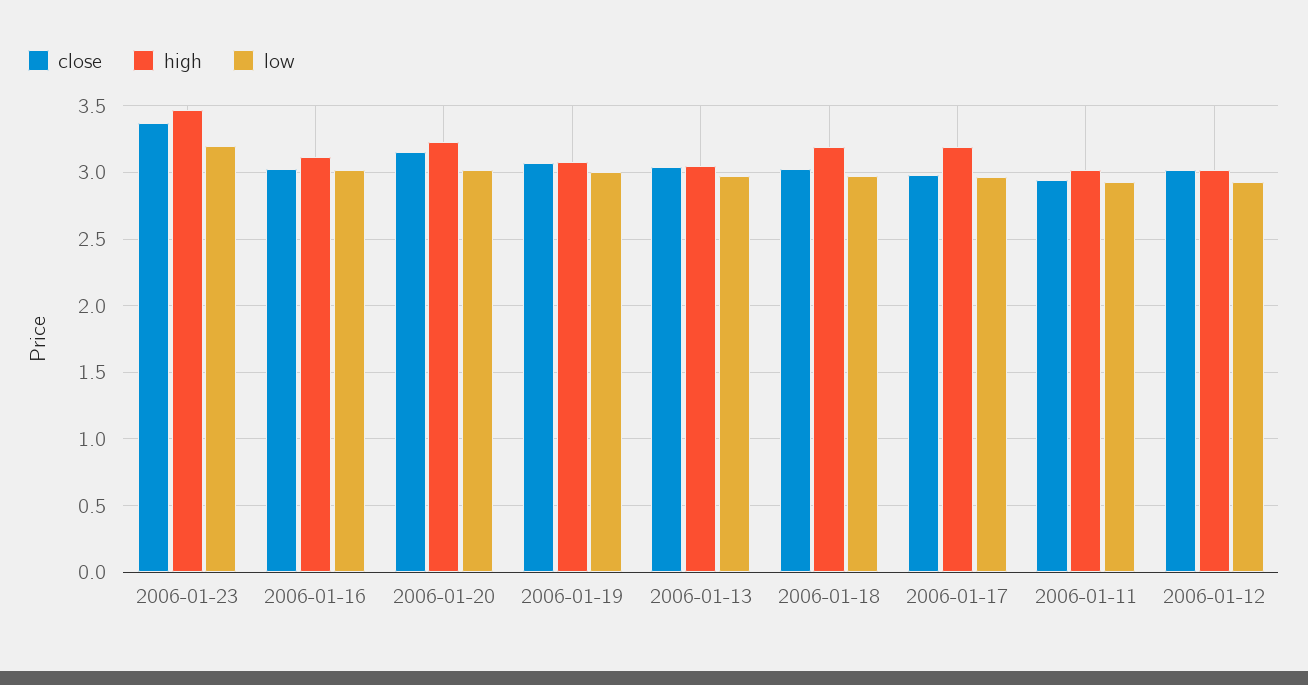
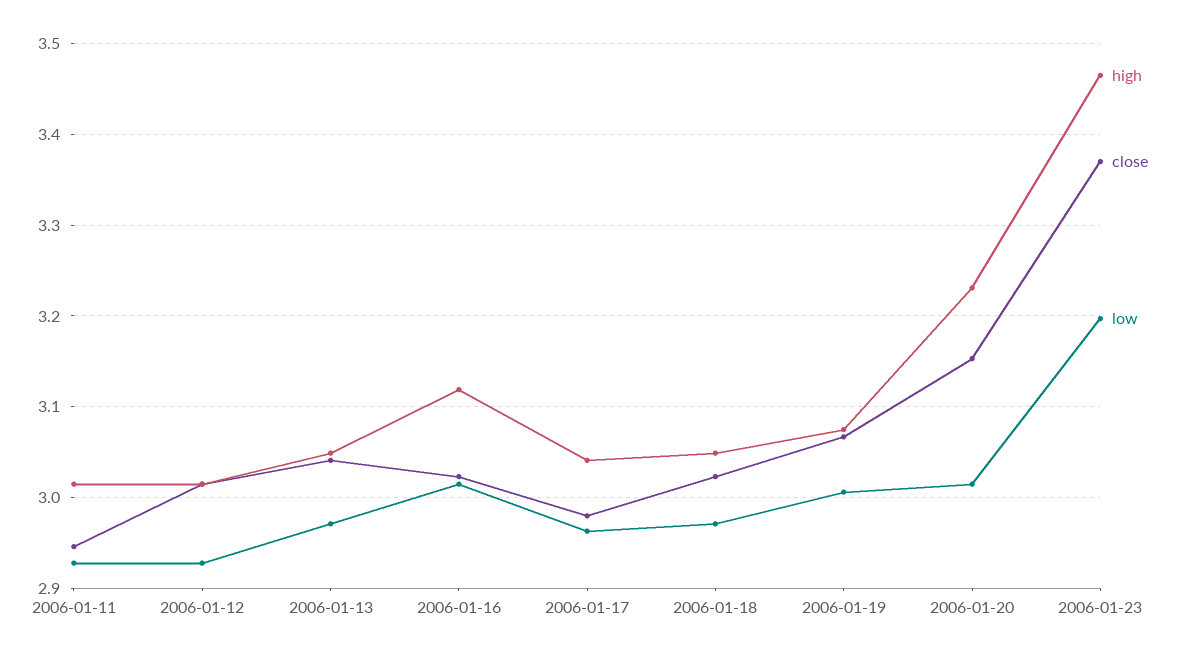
  {
    "close": {
      "2006-01-23": 3.37,
      "2006-01-16": 3.02,
      "2006-01-20": 3.15,
      "2006-01-19": 3.07,
      "2006-01-13": 3.04,
      "2006-01-18": 3.02,
      "2006-01-17": 2.98,
      "2006-01-11": 2.95,
      "2006-01-12": 3.02
    },
    "high": {
      "2006-01-23": 3.47,
      "2006-01-16": 3.12,
      "2006-01-20": 3.23,
      "2006-01-19": 3.08,
      "2006-01-13": 3.05,
-     "2006-01-18": 3.2,
+     "2006-01-18": 3.05,
-     "2006-01-17": 3.2,
+     "2006-01-17": 3.04,
      "2006-01-11": 3.02,
      "2006-01-12": 3.02
    },
    "low": {
      "2006-01-23": 3.2,
      "2006-01-16": 3.02,
      "2006-01-20": 3.02,
      "2006-01-19": 3.01,
      "2006-01-13": 2.97,
      "2006-01-18": 2.97,
      "2006-01-17": 2.96,
      "2006-01-11": 2.93,
      "2006-01-12": 2.93
    }
  }

